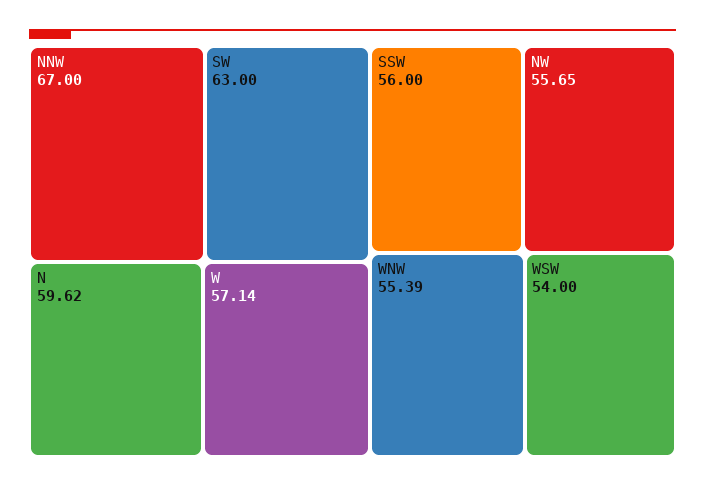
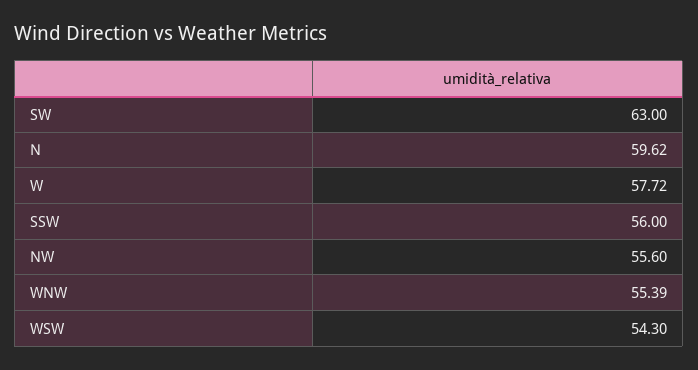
  {
-   "NNW": 67,
    "SW": 63,
    "N": 59.62,
-   "W": 57.14,
+   "W": 57.72,
    "SSW": 56,
-   "NW": 55.65,
+   "NW": 55.6,
    "WNW": 55.39,
-   "WSW": 54
+   "WSW": 54.3
  }

